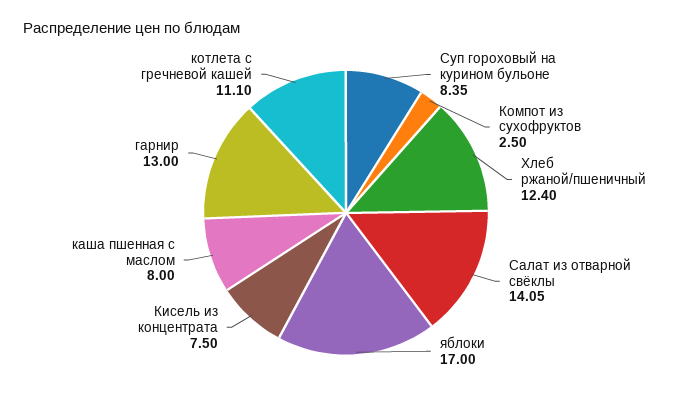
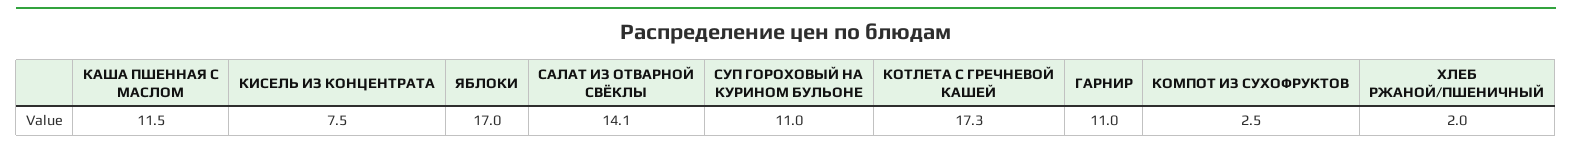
  {
-   "Суп гороховый на курином бульоне": 8.35,
+   "Суп гороховый на курином бульоне": 11,
    "Компот из сухофруктов": 2.5,
-   "Хлеб ржаной/пшеничный": 12.4,
+   "Хлеб ржаной/пшеничный": 2,
    "Салат из отварной свёклы": 14.05,
    "яблоки": 17,
    "Кисель из концентрата": 7.5,
-   "каша пшенная с маслом": 8,
+   "каша пшенная с маслом": 11.5,
-   "гарнир": 13,
+   "гарнир": 11,
-   "котлета с гречневой кашей": 11.1
+   "котлета с гречневой кашей": 17.3
  }

